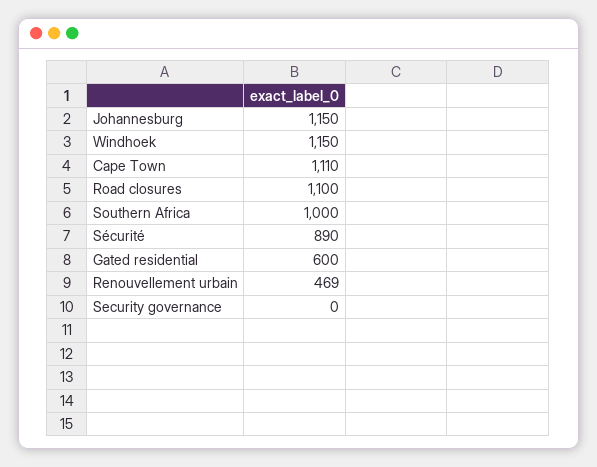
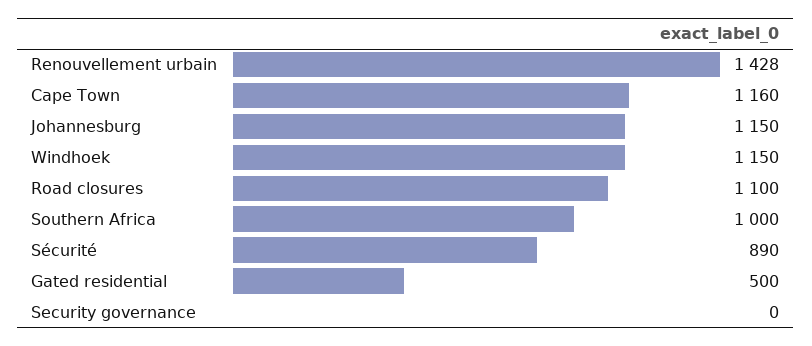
  {
    "Johannesburg": 1150,
    "Windhoek": 1150,
-   "Cape Town": 1110,
+   "Cape Town": 1160,
    "Road closures": 1100,
    "Southern Africa": 1000,
    "Sécurité": 890,
-   "Gated residential": 600,
+   "Gated residential": 500,
-   "Renouvellement urbain": 469,
+   "Renouvellement urbain": 1428,
    "Security governance": 0
  }

